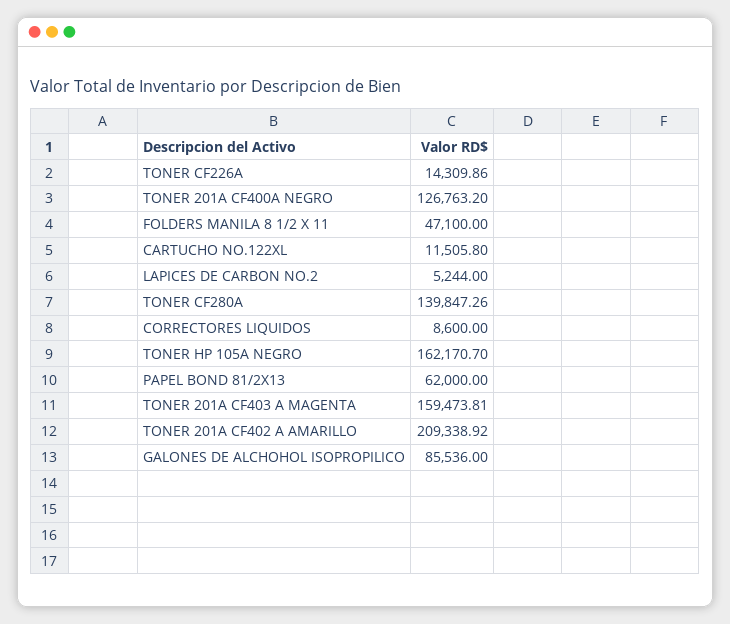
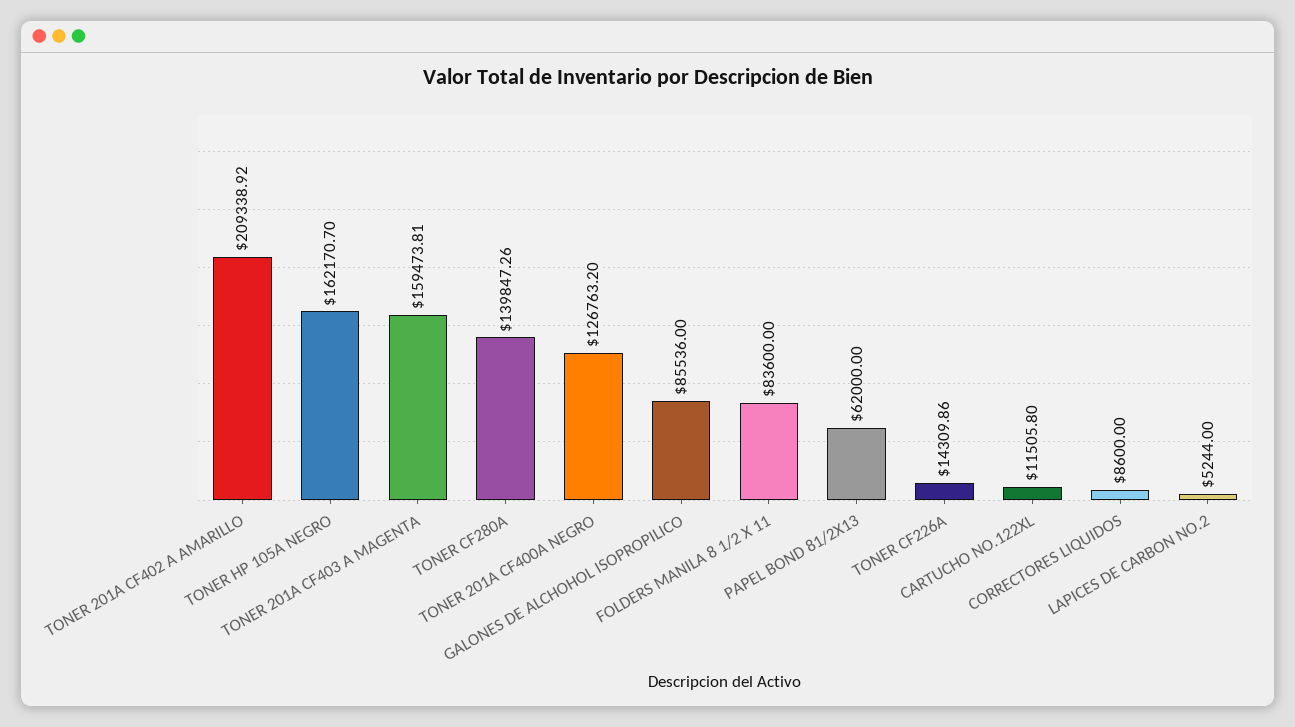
  {
    "TONER CF226A": 14309.86,
    "TONER 201A CF400A NEGRO": 126763.2,
-   "FOLDERS MANILA 8 1/2 X 11": 47100,
+   "FOLDERS MANILA 8 1/2 X 11": 83600,
    "CARTUCHO NO.122XL": 11505.8,
    "LAPICES DE CARBON NO.2": 5244,
    "TONER CF280A": 139847.26,
    "CORRECTORES LIQUIDOS": 8600,
    "TONER HP 105A NEGRO": 162170.7,
    "PAPEL BOND 81/2X13": 62000,
    "TONER 201A CF403 A MAGENTA": 159473.81,
    "TONER 201A CF402 A AMARILLO": 209338.92,
    "GALONES DE ALCHOHOL ISOPROPILICO": 85536
  }

